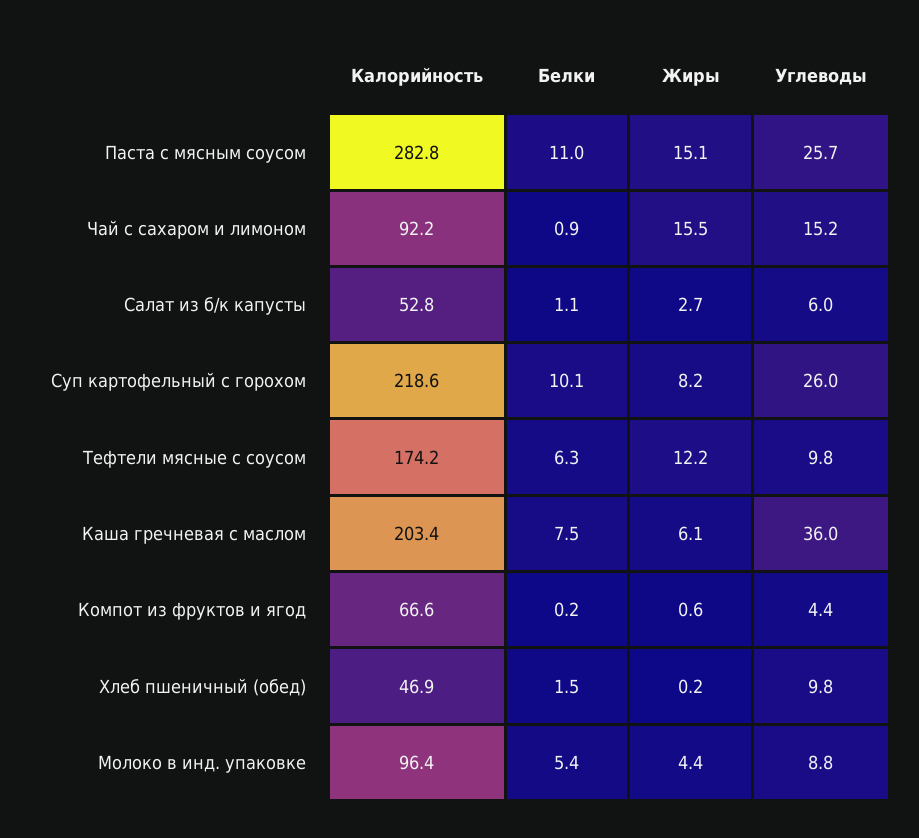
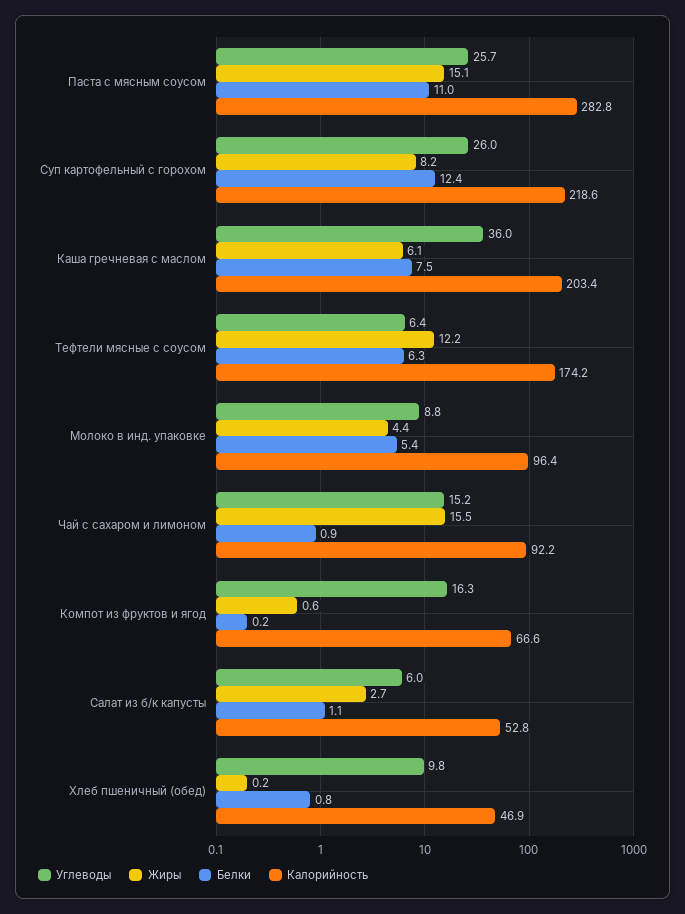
  {
    "Калорийность": {
      "Паста с мясным соусом": 282.8,
      "Чай с сахаром и лимоном": 92.2,
      "Салат из б/к капусты": 52.8,
      "Суп картофельный с горохом": 218.6,
      "Тефтели мясные с соусом": 174.2,
      "Каша гречневая с маслом": 203.4,
      "Компот из фруктов и ягод": 66.6,
      "Хлеб пшеничный (обед)": 46.9,
      "Молоко в инд. упаковке": 96.4
    },
    "Белки": {
      "Паста с мясным соусом": 11,
      "Чай с сахаром и лимоном": 0.9,
      "Салат из б/к капусты": 1.1,
-     "Суп картофельный с горохом": 10.1,
+     "Суп картофельный с горохом": 12.4,
      "Тефтели мясные с соусом": 6.3,
      "Каша гречневая с маслом": 7.5,
      "Компот из фруктов и ягод": 0.2,
-     "Хлеб пшеничный (обед)": 1.5,
+     "Хлеб пшеничный (обед)": 0.8,
      "Молоко в инд. упаковке": 5.4
    },
    "Жиры": {
      "Паста с мясным соусом": 15.1,
      "Чай с сахаром и лимоном": 15.5,
      "Салат из б/к капусты": 2.7,
      "Суп картофельный с горохом": 8.2,
      "Тефтели мясные с соусом": 12.2,
      "Каша гречневая с маслом": 6.1,
      "Компот из фруктов и ягод": 0.6,
      "Хлеб пшеничный (обед)": 0.2,
      "Молоко в инд. упаковке": 4.4
    },
    "Углеводы": {
      "Паста с мясным соусом": 25.7,
      "Чай с сахаром и лимоном": 15.2,
      "Салат из б/к капусты": 6,
      "Суп картофельный с горохом": 26,
-     "Тефтели мясные с соусом": 9.8,
+     "Тефтели мясные с соусом": 6.4,
      "Каша гречневая с маслом": 36,
-     "Компот из фруктов и ягод": 4.4,
+     "Компот из фруктов и ягод": 16.3,
      "Хлеб пшеничный (обед)": 9.8,
      "Молоко в инд. упаковке": 8.8
    }
  }

